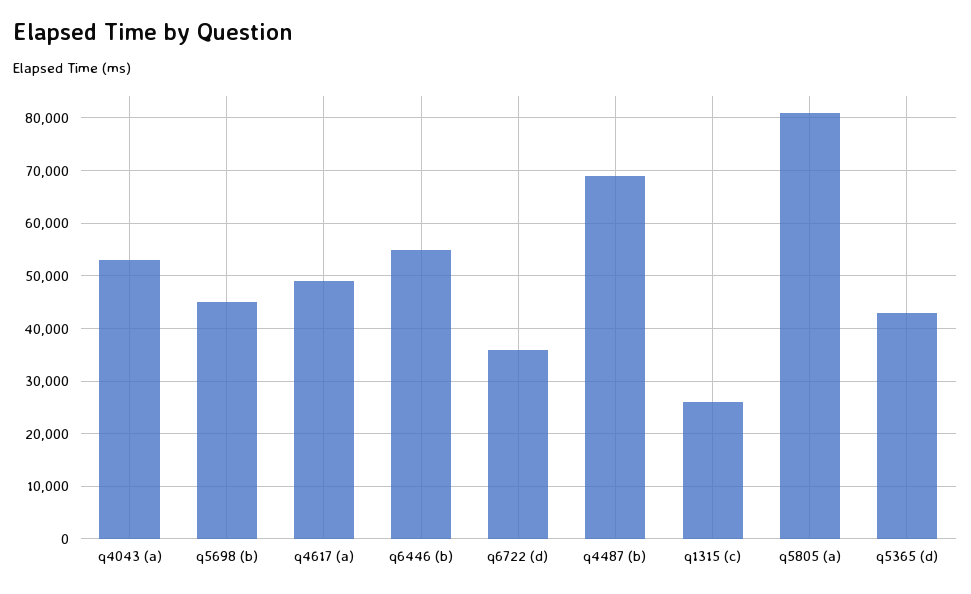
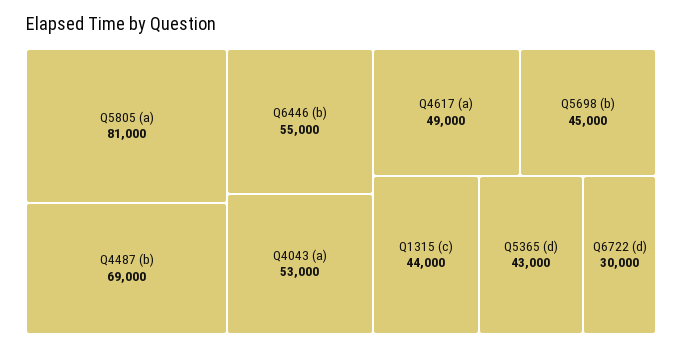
  {
    "q4043 (a)": 53000,
    "q5698 (b)": 45000,
    "q4617 (a)": 49000,
    "q6446 (b)": 55000,
-   "q6722 (d)": 36000,
+   "q6722 (d)": 30000,
    "q4487 (b)": 69000,
-   "q1315 (c)": 26000,
+   "q1315 (c)": 44000,
    "q5805 (a)": 81000,
    "q5365 (d)": 43000
  }

